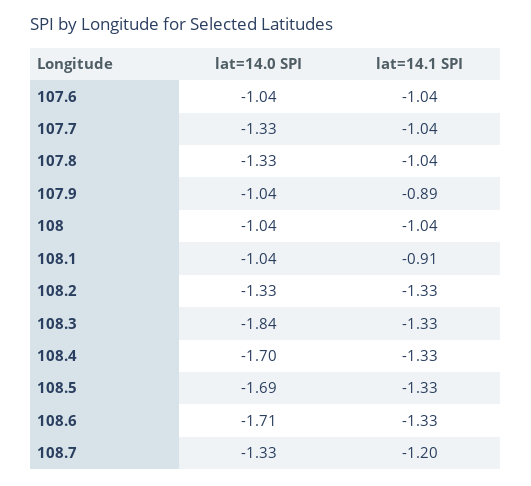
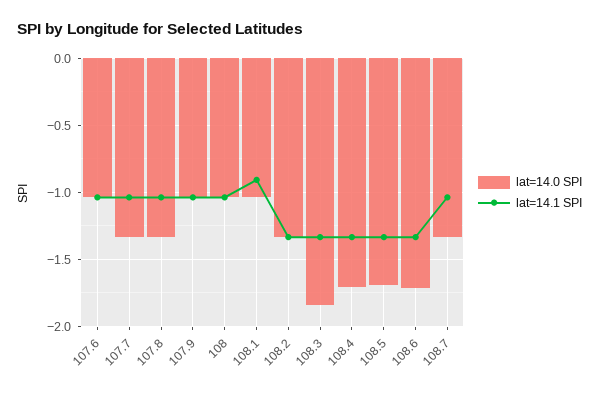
  {
    "lat=14.0 SPI": {
      "107.6": -1.04,
      "107.7": -1.33,
      "107.8": -1.33,
      "107.9": -1.04,
      "108": -1.04,
      "108.1": -1.04,
      "108.2": -1.33,
      "108.3": -1.84,
      "108.4": -1.7,
      "108.5": -1.69,
      "108.6": -1.71,
      "108.7": -1.33
    },
    "lat=14.1 SPI": {
      "107.6": -1.04,
      "107.7": -1.04,
      "107.8": -1.04,
-     "107.9": -0.89,
+     "107.9": -1.05,
      "108": -1.04,
      "108.1": -0.91,
      "108.2": -1.33,
      "108.3": -1.33,
      "108.4": -1.33,
      "108.5": -1.33,
      "108.6": -1.33,
-     "108.7": -1.2
+     "108.7": -1.05
    }
  }

